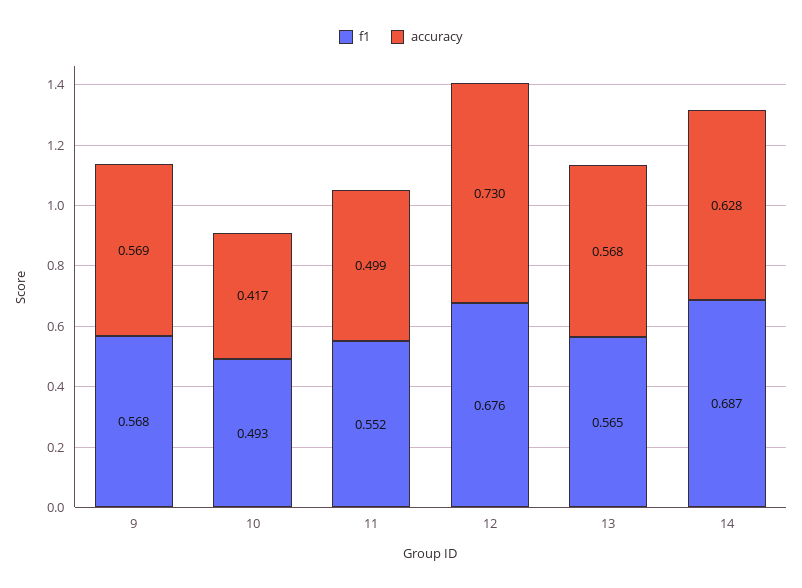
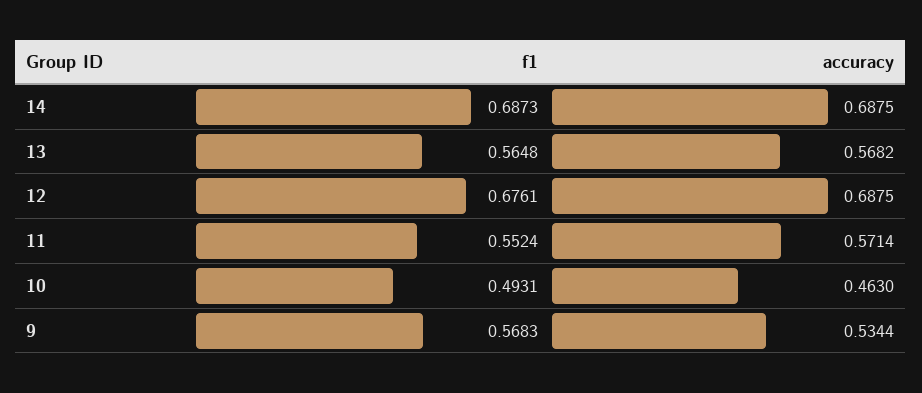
  {
    "f1": {
      "9": 0.5683,
      "10": 0.4931,
      "11": 0.5524,
      "12": 0.6761,
      "13": 0.5648,
      "14": 0.6873
    },
    "accuracy": {
-     "9": 0.569,
+     "9": 0.5344,
-     "10": 0.417,
+     "10": 0.463,
-     "11": 0.499,
+     "11": 0.5714,
-     "12": 0.73,
+     "12": 0.6875,
      "13": 0.5682,
-     "14": 0.628
+     "14": 0.6875
    }
  }

